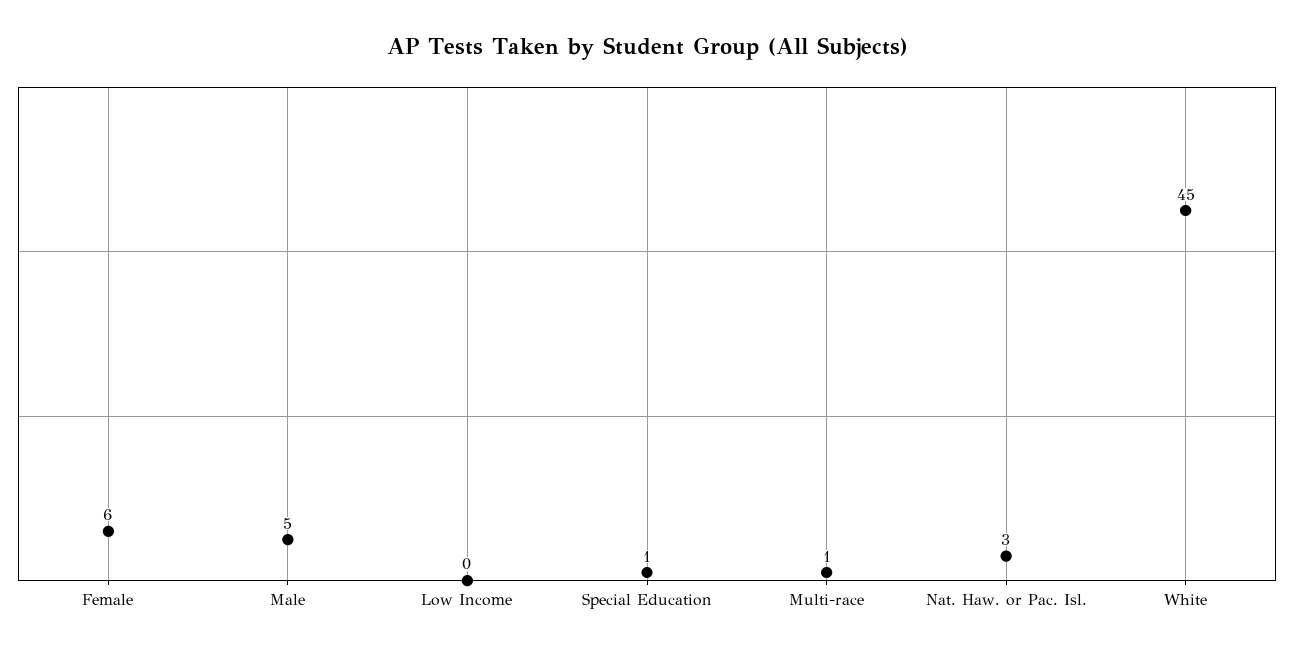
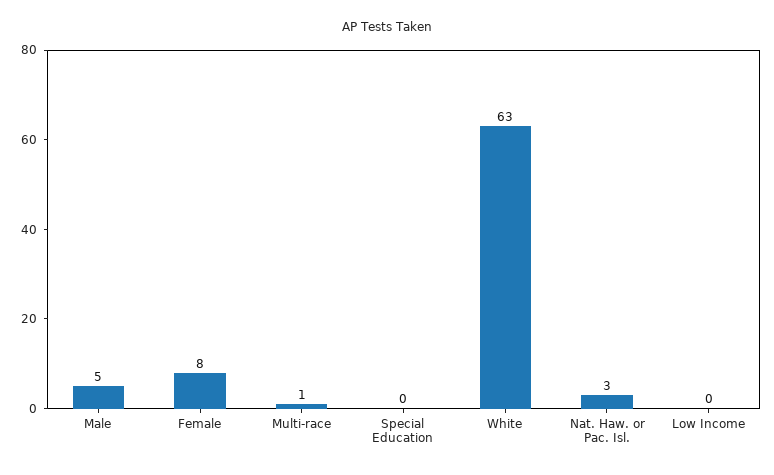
  {
-   "Female": 6,
+   "Female": 8,
    "Male": 5,
    "Low Income": 0,
-   "Special Education": 1,
+   "Special Education": 0,
    "Multi-race": 1,
    "Nat. Haw. or Pac. Isl.": 3,
-   "White": 45
+   "White": 63
  }

